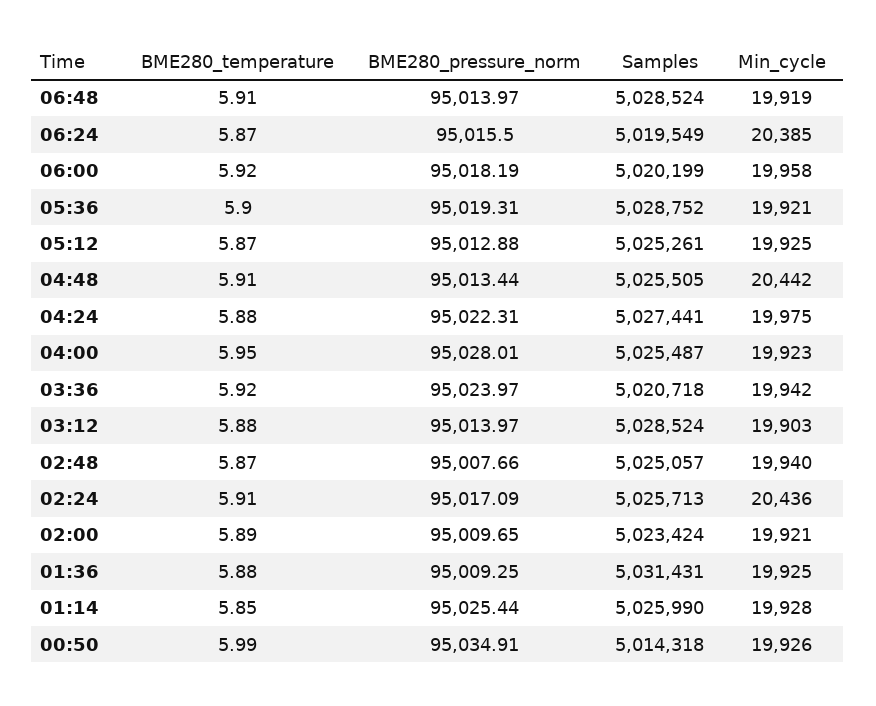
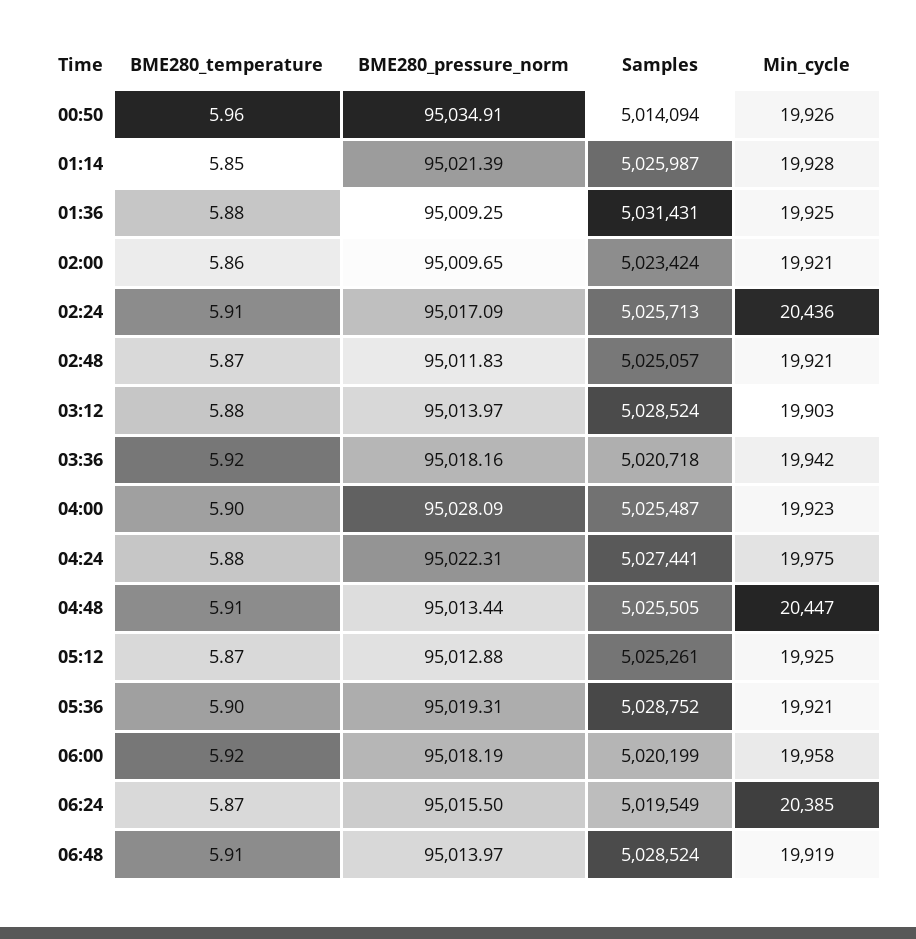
  {
    "BME280_temperature": {
      "06:48": 5.91,
      "06:24": 5.87,
      "06:00": 5.92,
      "05:36": 5.9,
      "05:12": 5.87,
      "04:48": 5.91,
      "04:24": 5.88,
-     "04:00": 5.95,
+     "04:00": 5.9,
      "03:36": 5.92,
      "03:12": 5.88,
      "02:48": 5.87,
      "02:24": 5.91,
-     "02:00": 5.89,
+     "02:00": 5.86,
      "01:36": 5.88,
      "01:14": 5.85,
-     "00:50": 5.99
+     "00:50": 5.96
    },
    "BME280_pressure_norm": {
      "06:48": 95013.97,
      "06:24": 95015.5,
      "06:00": 95018.19,
      "05:36": 95019.31,
      "05:12": 95012.88,
      "04:48": 95013.44,
      "04:24": 95022.31,
-     "04:00": 95028.01,
+     "04:00": 95028.09,
-     "03:36": 95023.97,
+     "03:36": 95018.16,
      "03:12": 95013.97,
-     "02:48": 95007.66,
+     "02:48": 95011.83,
      "02:24": 95017.09,
      "02:00": 95009.65,
      "01:36": 95009.25,
-     "01:14": 95025.44,
+     "01:14": 95021.39,
      "00:50": 95034.91
    },
    "Samples": {
      "06:48": 5028524,
      "06:24": 5019549,
      "06:00": 5020199,
      "05:36": 5028752,
      "05:12": 5025261,
      "04:48": 5025505,
      "04:24": 5027441,
      "04:00": 5025487,
      "03:36": 5020718,
      "03:12": 5028524,
      "02:48": 5025057,
      "02:24": 5025713,
      "02:00": 5023424,
      "01:36": 5031431,
-     "01:14": 5025990,
+     "01:14": 5025987,
-     "00:50": 5014318
+     "00:50": 5014094
    },
    "Min_cycle": {
      "06:48": 19919,
      "06:24": 20385,
      "06:00": 19958,
      "05:36": 19921,
      "05:12": 19925,
-     "04:48": 20442,
+     "04:48": 20447,
      "04:24": 19975,
      "04:00": 19923,
      "03:36": 19942,
      "03:12": 19903,
-     "02:48": 19940,
+     "02:48": 19921,
      "02:24": 20436,
      "02:00": 19921,
      "01:36": 19925,
      "01:14": 19928,
      "00:50": 19926
    }
  }

